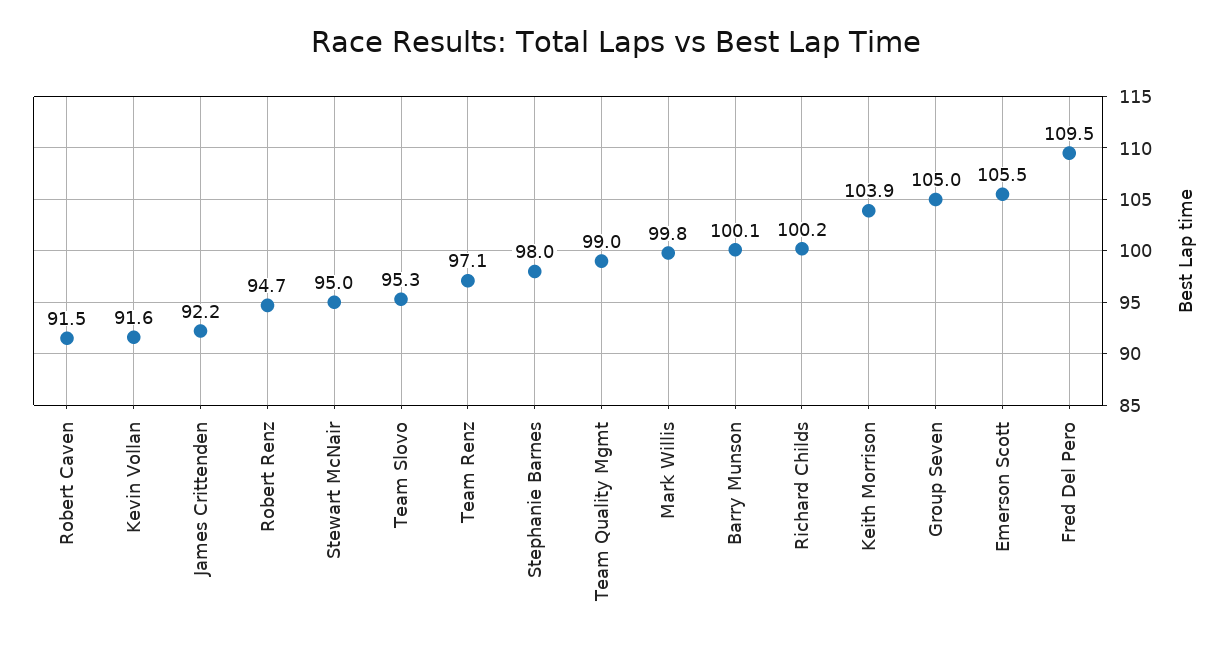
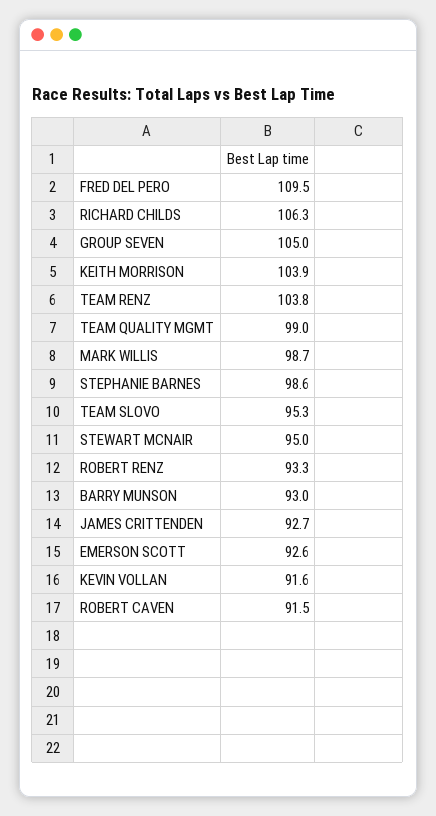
  {
    "Robert Caven": 91.5,
    "Kevin Vollan": 91.6,
-   "James Crittenden": 92.2,
+   "James Crittenden": 92.7,
-   "Robert Renz": 94.7,
+   "Robert Renz": 93.3,
    "Stewart McNair": 95,
    "Team Slovo": 95.3,
-   "Team Renz": 97.1,
+   "Team Renz": 103.8,
-   "Stephanie Barnes": 98,
+   "Stephanie Barnes": 98.6,
    "Team Quality Mgmt": 99,
-   "Mark Willis": 99.8,
+   "Mark Willis": 98.7,
-   "Barry Munson": 100.1,
+   "Barry Munson": 93,
-   "Richard Childs": 100.2,
+   "Richard Childs": 106.3,
    "Keith Morrison": 103.9,
    "Group Seven": 105,
-   "Emerson Scott": 105.5,
+   "Emerson Scott": 92.6,
    "Fred Del Pero": 109.5
  }

